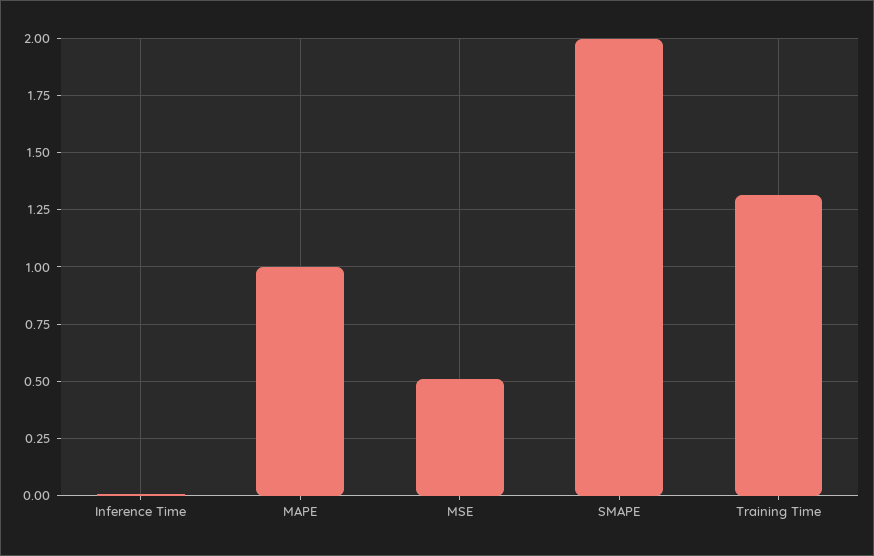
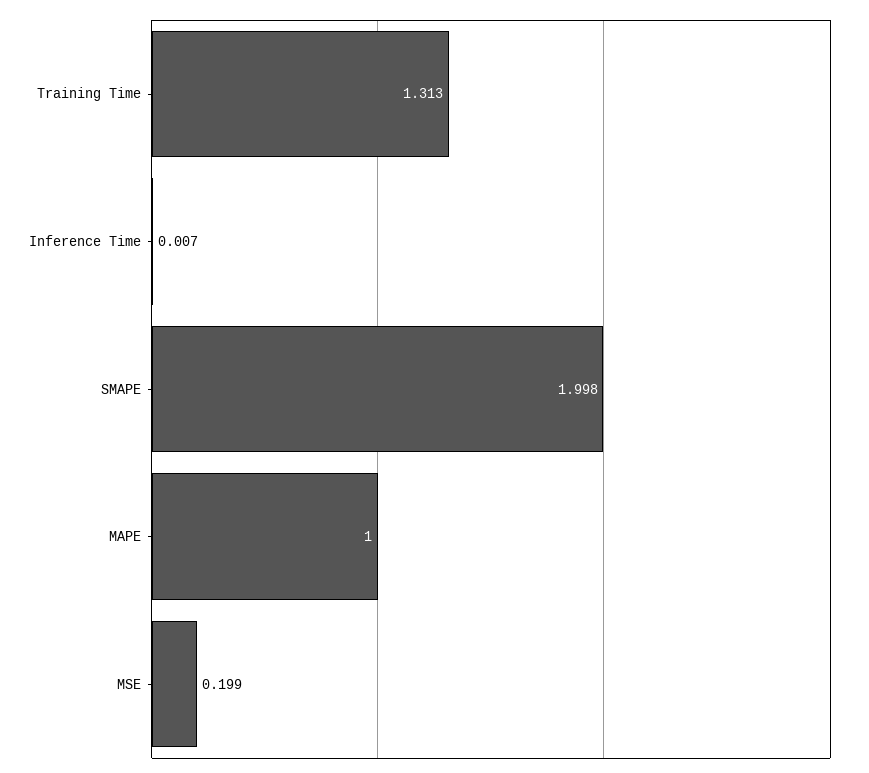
  {
    "Inference Time": 0.007,
    "MAPE": 1,
-   "MSE": 0.5,
+   "MSE": 0.199,
    "SMAPE": 1.998,
    "Training Time": 1.313
  }

